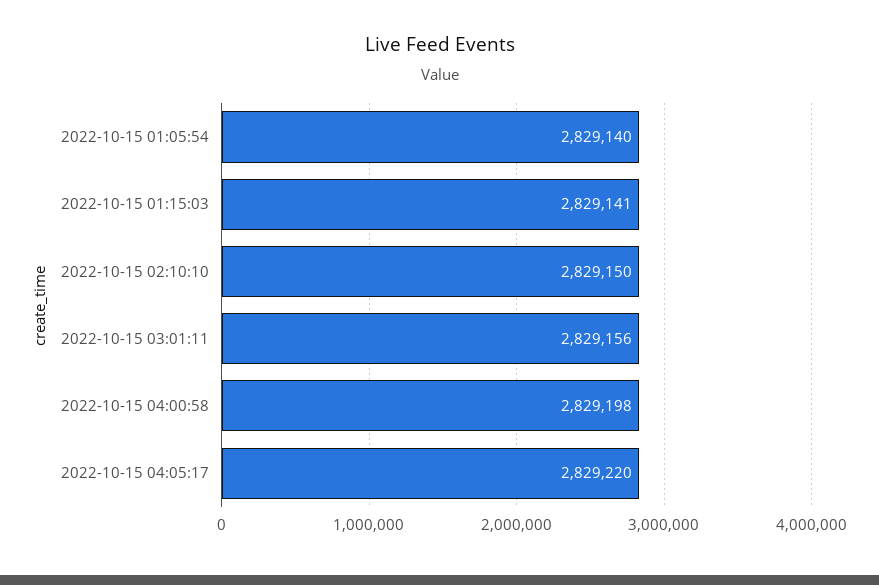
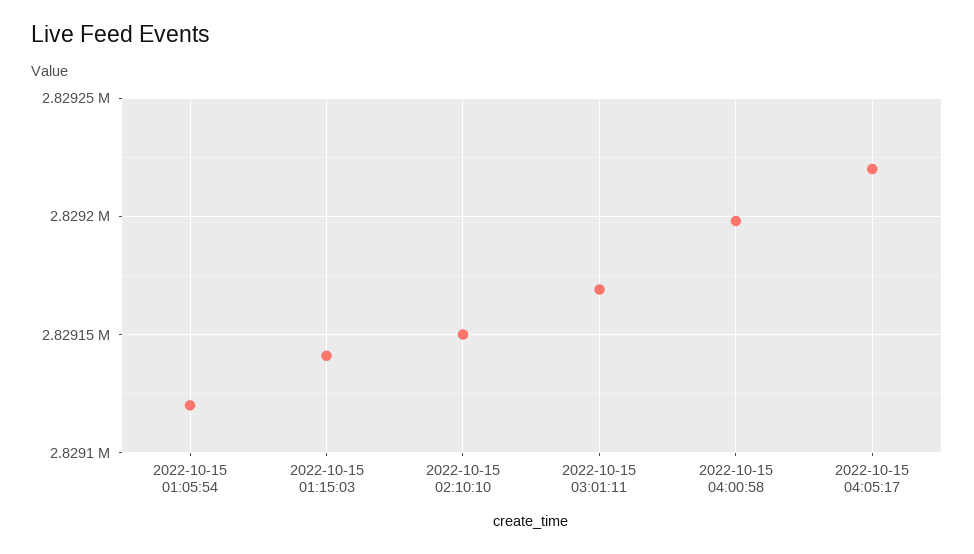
  {
-   "2022-10-15 01:05:54": 2829140,
+   "2022-10-15 01:05:54": 2829120,
    "2022-10-15 01:15:03": 2829141,
    "2022-10-15 02:10:10": 2829150,
-   "2022-10-15 03:01:11": 2829156,
+   "2022-10-15 03:01:11": 2829170,
    "2022-10-15 04:00:58": 2829198,
    "2022-10-15 04:05:17": 2829220
  }

